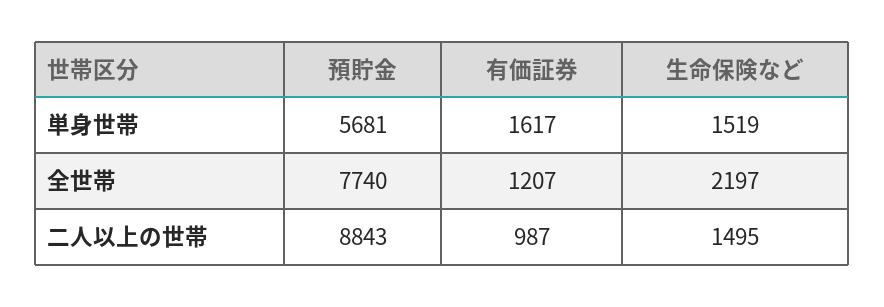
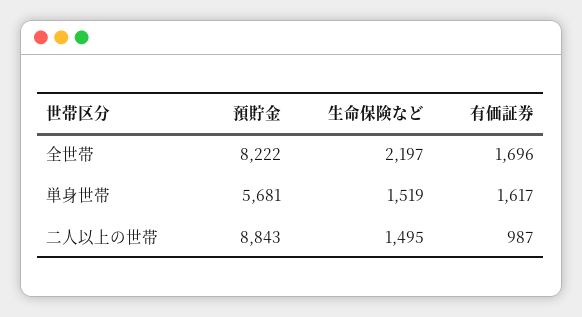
  {
    "預貯金": {
      "単身世帯": 5681,
-     "全世帯": 7740,
+     "全世帯": 8222,
      "二人以上の世帯": 8843
    },
    "有価証券": {
      "単身世帯": 1617,
-     "全世帯": 1207,
+     "全世帯": 1696,
      "二人以上の世帯": 987
    },
    "生命保険など": {
      "単身世帯": 1519,
      "全世帯": 2197,
      "二人以上の世帯": 1495
    }
  }

